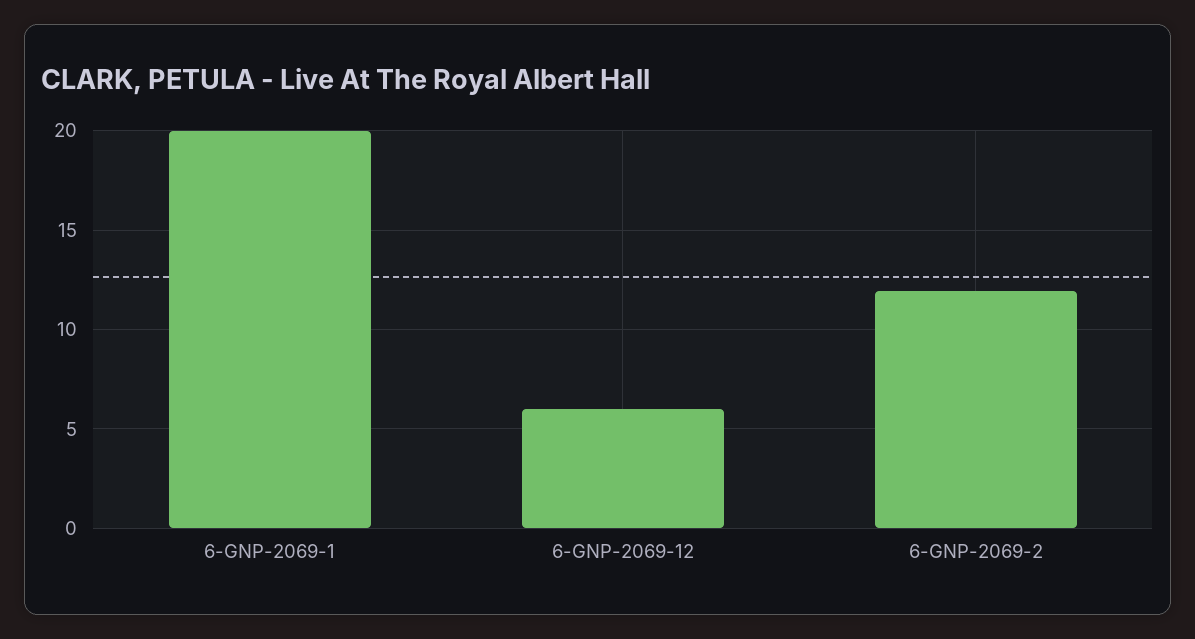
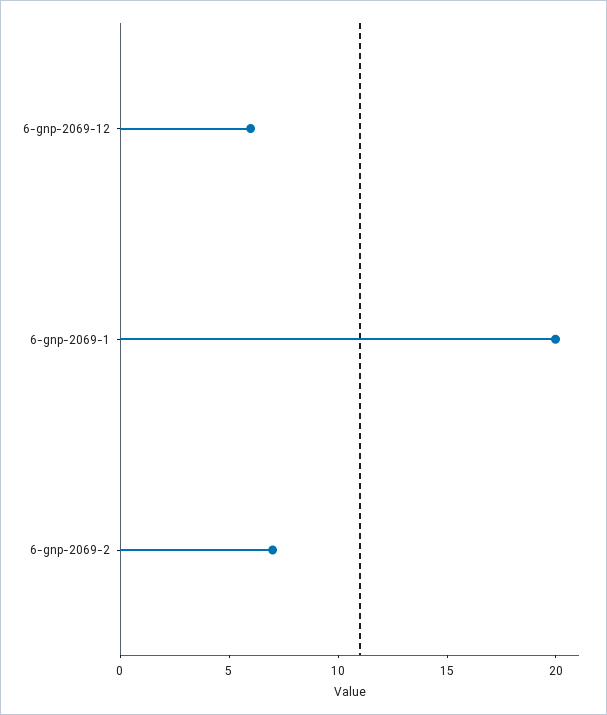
  {
    "6-GNP-2069-1": 20,
    "6-GNP-2069-12": 6,
-   "6-GNP-2069-2": 12
+   "6-GNP-2069-2": 7
  }

